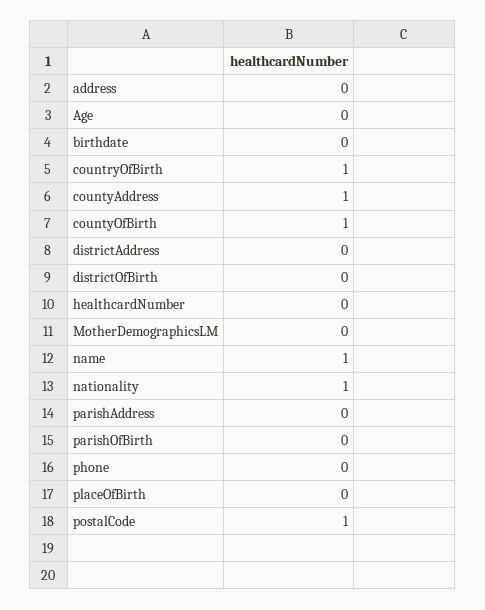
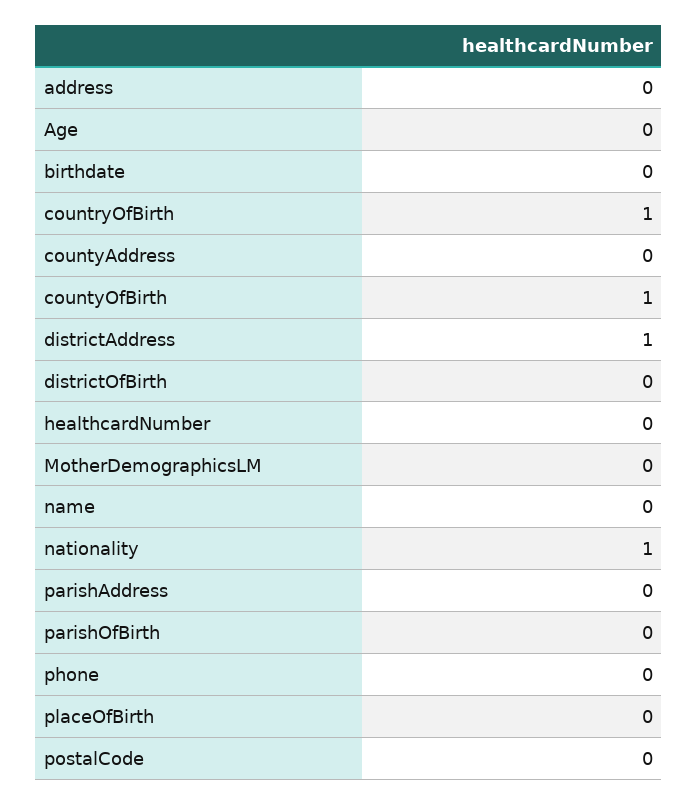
  {
    "address": 0,
    "Age": 0,
    "birthdate": 0,
    "countryOfBirth": 1,
-   "countyAddress": 1,
+   "countyAddress": 0,
    "countyOfBirth": 1,
-   "districtAddress": 0,
+   "districtAddress": 1,
    "districtOfBirth": 0,
    "healthcardNumber": 0,
    "MotherDemographicsLM": 0,
-   "name": 1,
+   "name": 0,
    "nationality": 1,
    "parishAddress": 0,
    "parishOfBirth": 0,
    "phone": 0,
    "placeOfBirth": 0,
-   "postalCode": 1
+   "postalCode": 0
  }

